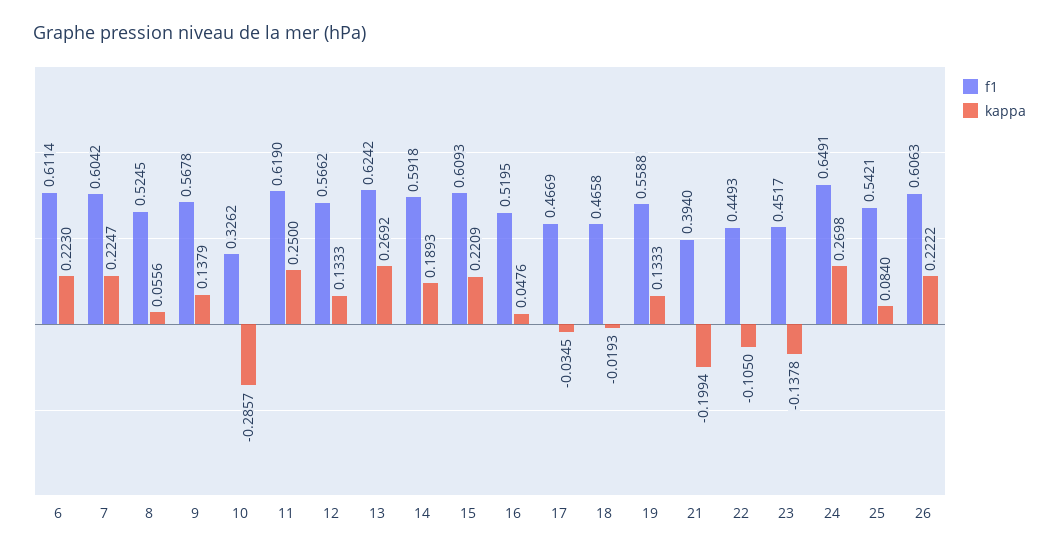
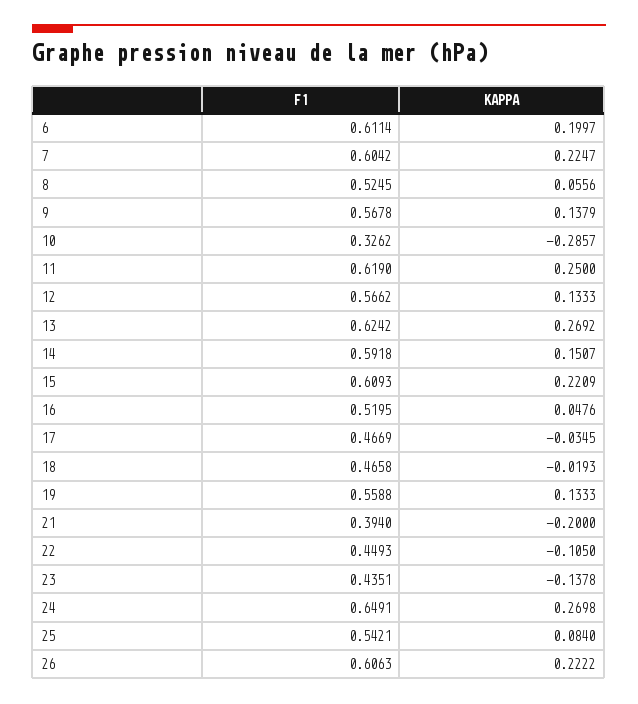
  {
    "f1": {
      "6": 0.6114,
      "7": 0.6042,
      "8": 0.5245,
      "9": 0.5678,
      "10": 0.3262,
      "11": 0.619,
      "12": 0.5662,
      "13": 0.6242,
      "14": 0.5918,
      "15": 0.6093,
      "16": 0.5195,
      "17": 0.4669,
      "18": 0.4658,
      "19": 0.5588,
      "21": 0.394,
      "22": 0.4493,
-     "23": 0.4517,
+     "23": 0.4351,
      "24": 0.6491,
      "25": 0.5421,
      "26": 0.6063
    },
    "kappa": {
-     "6": 0.223,
+     "6": 0.1997,
      "7": 0.2247,
      "8": 0.0556,
      "9": 0.1379,
      "10": -0.2857,
      "11": 0.25,
      "12": 0.1333,
      "13": 0.2692,
-     "14": 0.1893,
+     "14": 0.1507,
      "15": 0.2209,
      "16": 0.0476,
      "17": -0.0345,
      "18": -0.0193,
      "19": 0.1333,
-     "21": -0.1994,
+     "21": -0.2,
      "22": -0.105,
      "23": -0.1378,
      "24": 0.2698,
      "25": 0.084,
      "26": 0.2222
    }
  }

